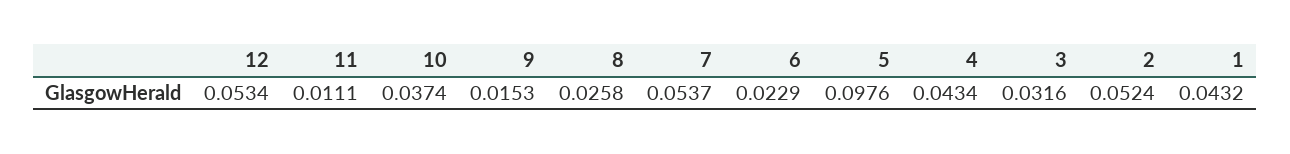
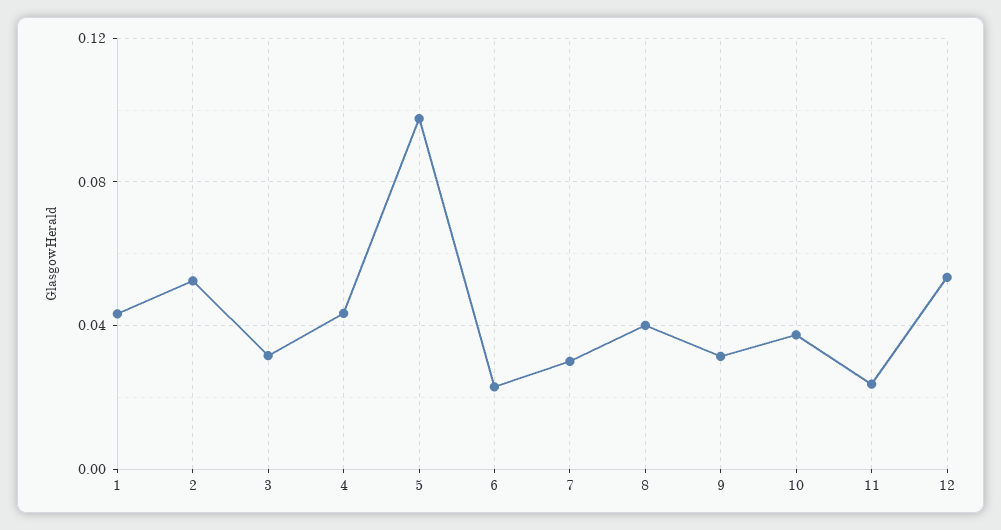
  {
    "12": 0.0534,
-   "11": 0.0111,
+   "11": 0.025,
    "10": 0.0374,
-   "9": 0.0153,
+   "9": 0.03,
-   "8": 0.0258,
+   "8": 0.04,
-   "7": 0.0537,
+   "7": 0.03,
    "6": 0.0229,
    "5": 0.0976,
    "4": 0.0434,
    "3": 0.0316,
    "2": 0.0524,
    "1": 0.0432
  }

